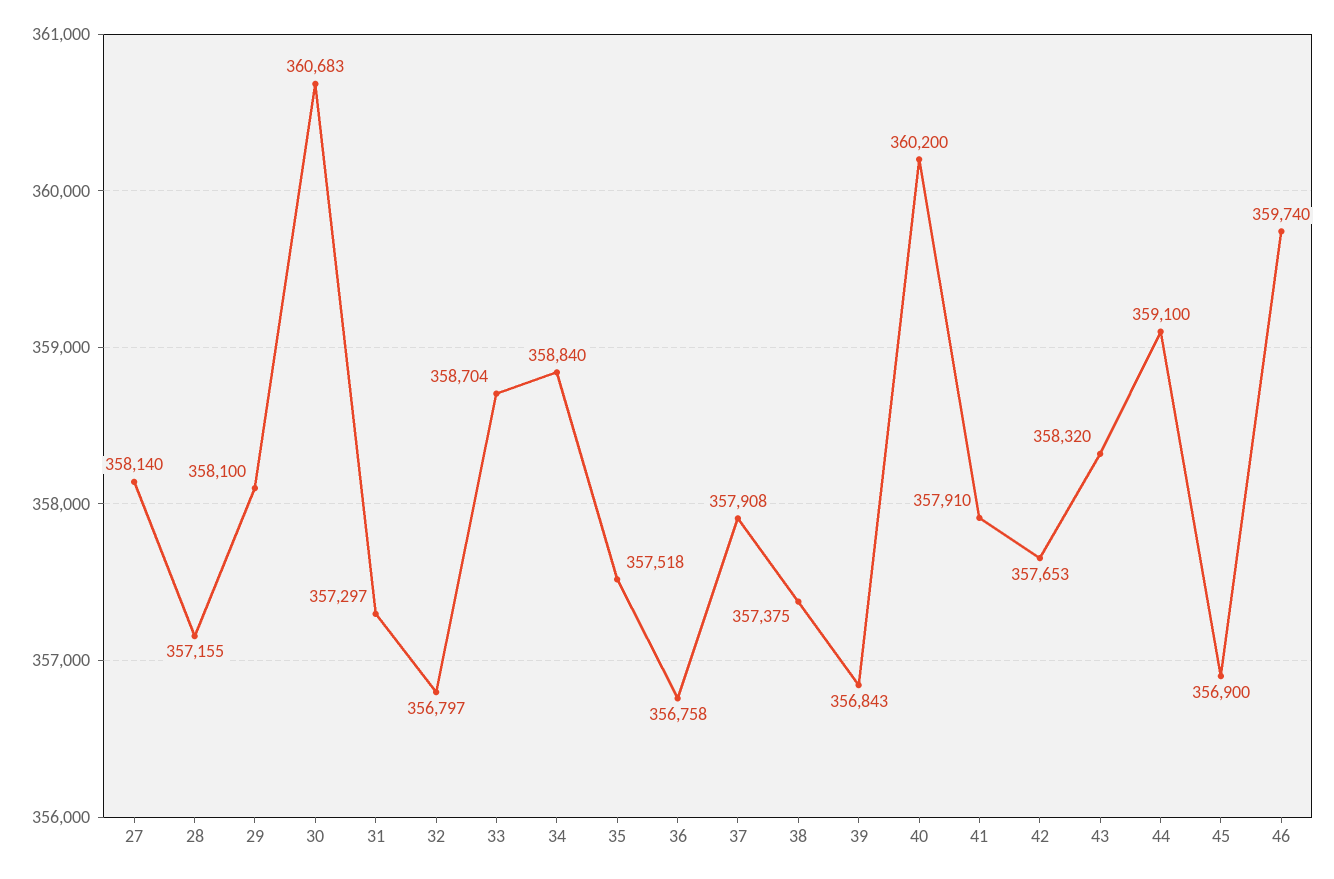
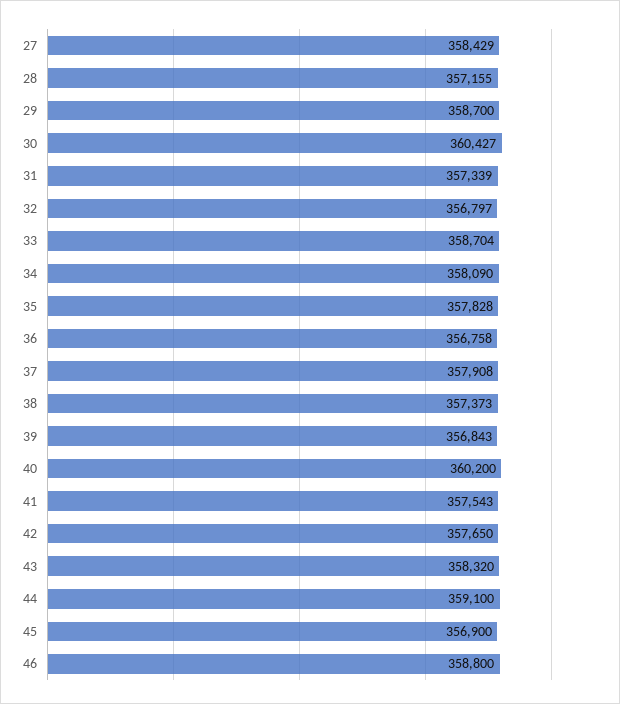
  {
-   "27": 358140,
+   "27": 358429,
    "28": 357155,
-   "29": 358100,
+   "29": 358700,
-   "30": 360683,
+   "30": 360427,
-   "31": 357297,
+   "31": 357339,
    "32": 356797,
    "33": 358704,
-   "34": 358840,
+   "34": 358090,
-   "35": 357518,
+   "35": 357828,
    "36": 356758,
    "37": 357908,
-   "38": 357375,
+   "38": 357373,
    "39": 356843,
    "40": 360200,
-   "41": 357910,
+   "41": 357543,
-   "42": 357653,
+   "42": 357650,
    "43": 358320,
    "44": 359100,
    "45": 356900,
-   "46": 359740
+   "46": 358800
  }

